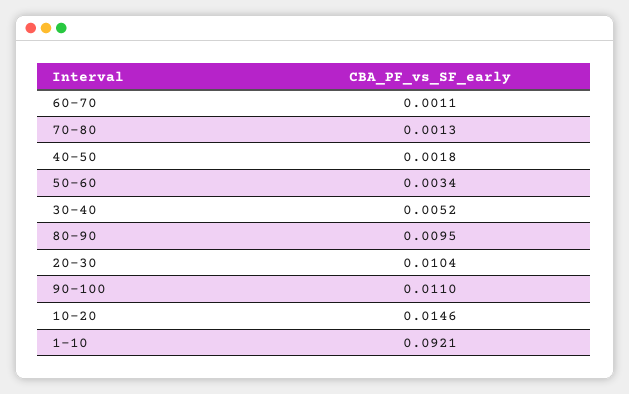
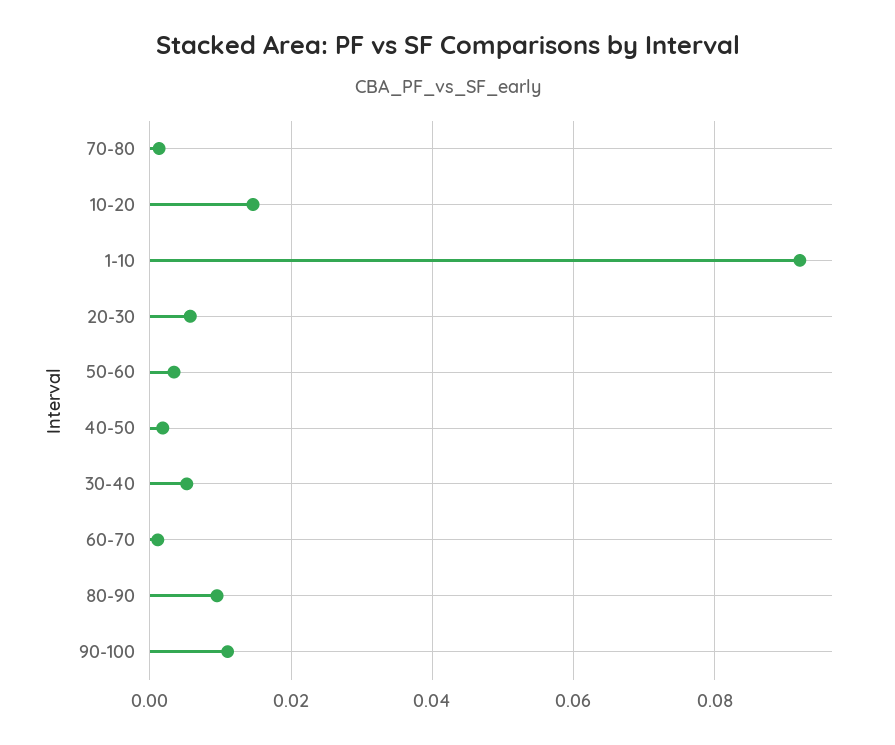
  {
    "60-70": 0.0011,
    "70-80": 0.0013,
    "40-50": 0.0018,
    "50-60": 0.0034,
    "30-40": 0.0052,
    "80-90": 0.0095,
-   "20-30": 0.0104,
+   "20-30": 0.006,
    "90-100": 0.011,
    "10-20": 0.0146,
    "1-10": 0.0921
  }

